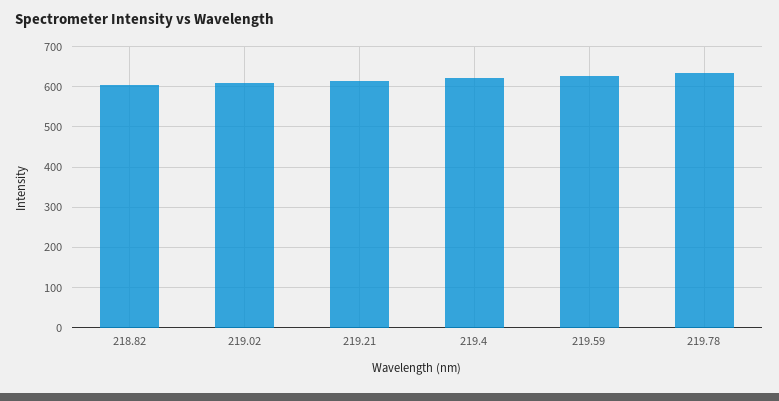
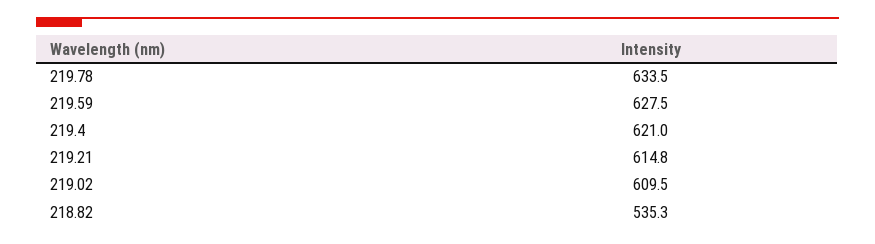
  {
-   "218.82": 600,
+   "218.82": 535.3,
    "219.02": 609.5,
    "219.21": 614.8,
    "219.4": 621,
    "219.59": 627.5,
    "219.78": 633.5
  }

